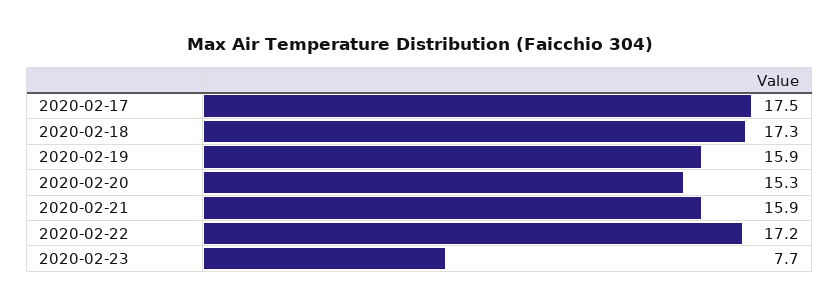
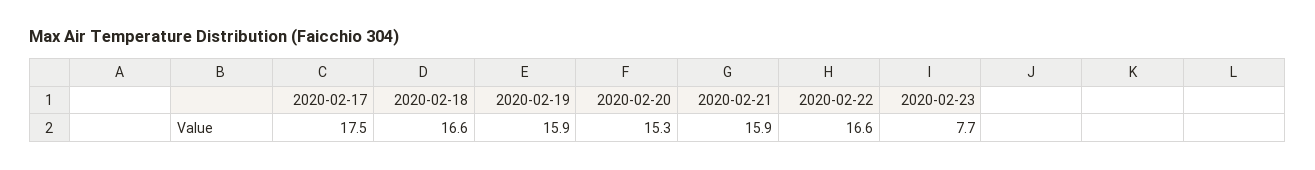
  {
    "2020-02-17": 17.5,
-   "2020-02-18": 17.3,
+   "2020-02-18": 16.6,
    "2020-02-19": 15.9,
    "2020-02-20": 15.3,
    "2020-02-21": 15.9,
-   "2020-02-22": 17.2,
+   "2020-02-22": 16.6,
    "2020-02-23": 7.7
  }

